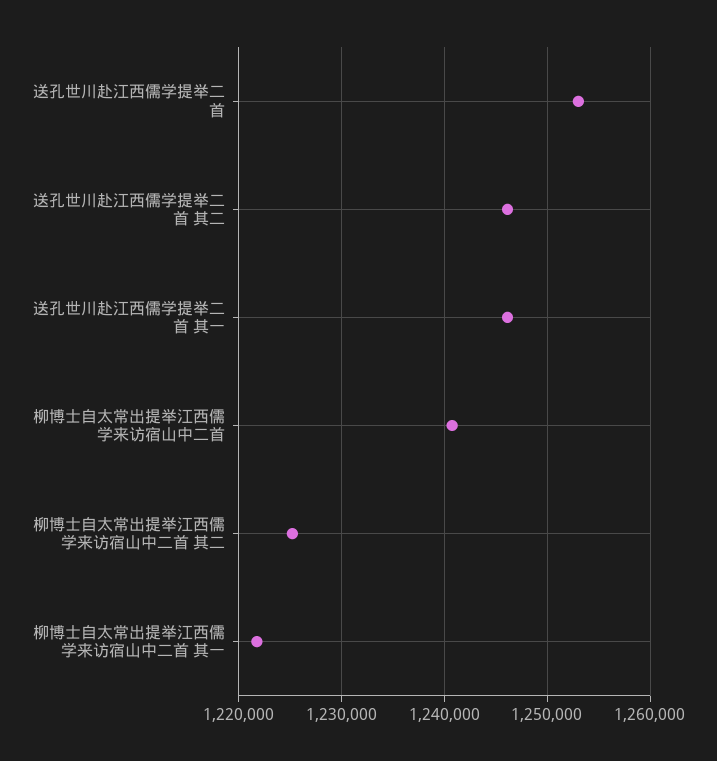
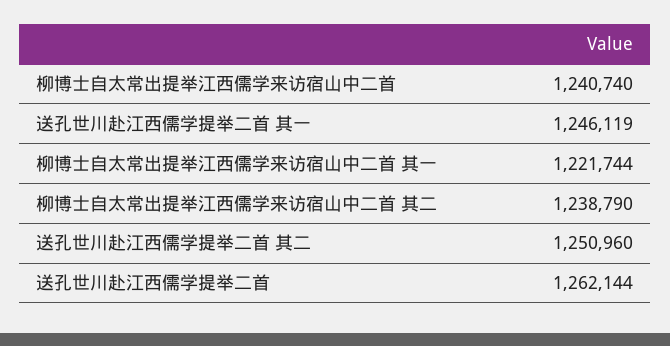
  {
-   "送孔世川赴江西儒学提举二首": 1253000,
+   "送孔世川赴江西儒学提举二首": 1262144,
-   "送孔世川赴江西儒学提举二首 其二": 1246000,
+   "送孔世川赴江西儒学提举二首 其二": 1250960,
    "送孔世川赴江西儒学提举二首 其一": 1246119,
    "柳博士自太常出提举江西儒学来访宿山中二首": 1240740,
-   "柳博士自太常出提举江西儒学来访宿山中二首 其二": 1225000,
+   "柳博士自太常出提举江西儒学来访宿山中二首 其二": 1238790,
    "柳博士自太常出提举江西儒学来访宿山中二首 其一": 1221744
  }

